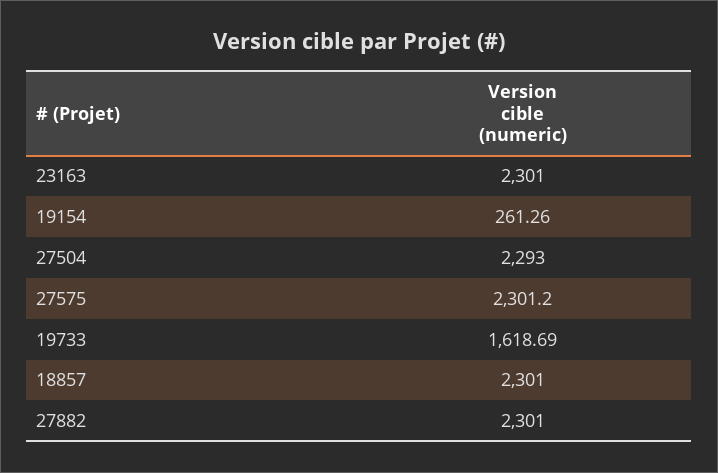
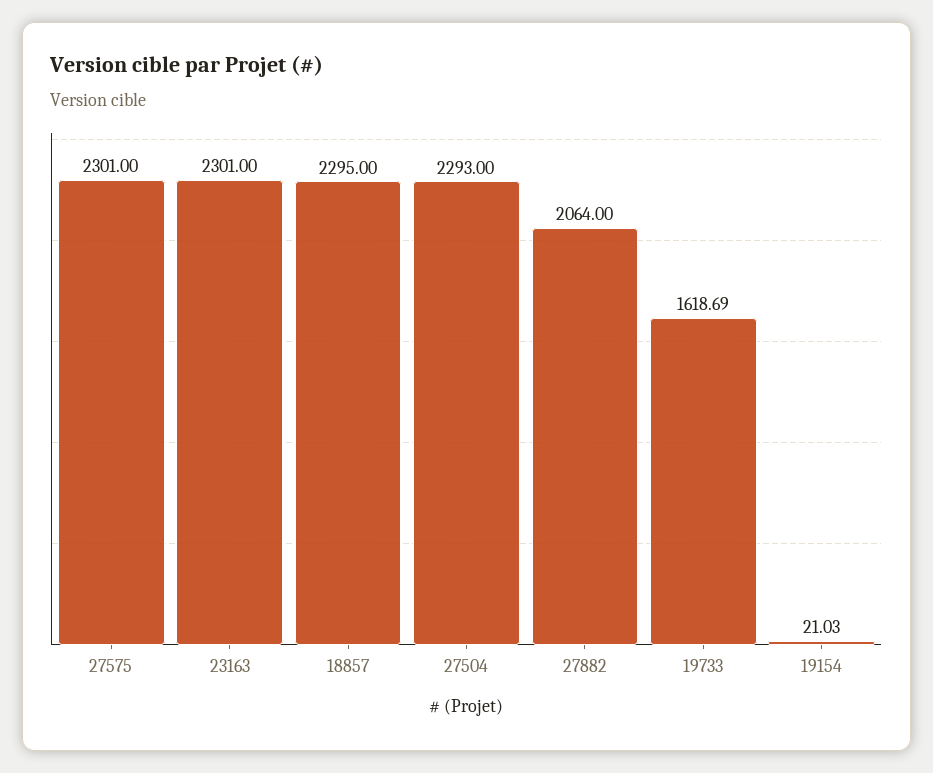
  {
    "23163": 2301,
-   "19154": 261.26,
+   "19154": 21.03,
    "27504": 2293,
-   "27575": 2301.2,
+   "27575": 2301,
    "19733": 1618.69,
-   "18857": 2301,
+   "18857": 2295,
-   "27882": 2301
+   "27882": 2064
  }

